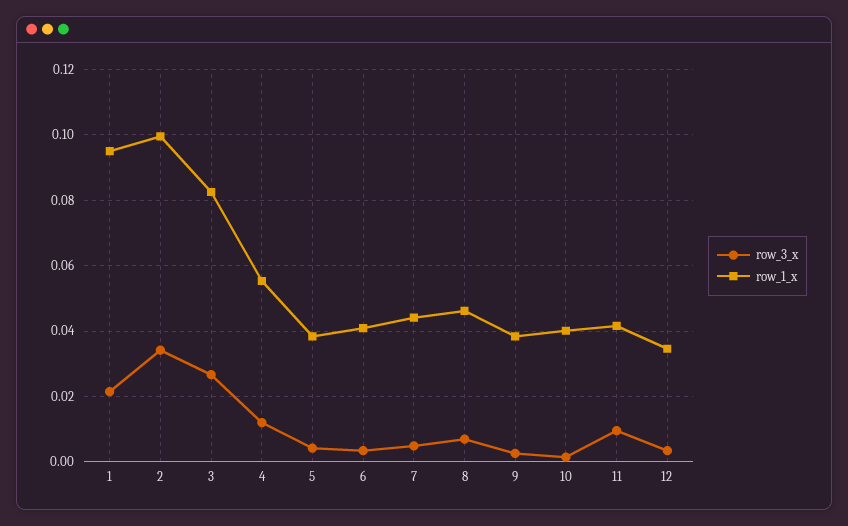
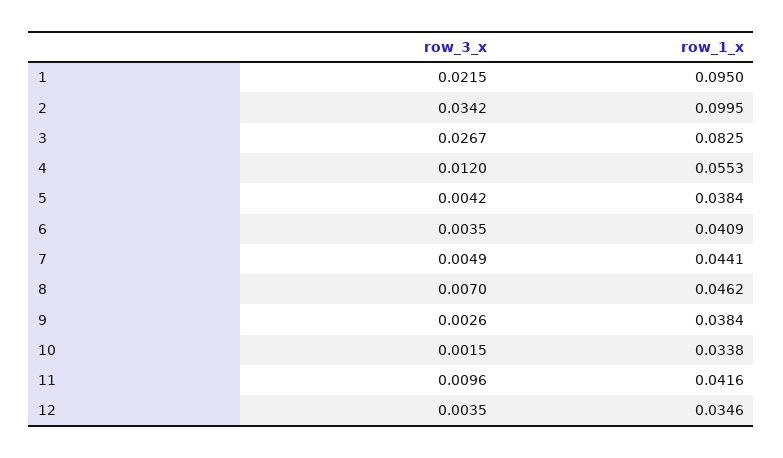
  {
    "row_3_x": {
      "1": 0.0215,
      "2": 0.0342,
      "3": 0.0267,
      "4": 0.012,
      "5": 0.0042,
      "6": 0.0035,
      "7": 0.0049,
      "8": 0.007,
      "9": 0.0026,
      "10": 0.0015,
      "11": 0.0096,
      "12": 0.0035
    },
    "row_1_x": {
      "1": 0.095,
      "2": 0.0995,
      "3": 0.0825,
      "4": 0.0553,
      "5": 0.0384,
      "6": 0.0409,
      "7": 0.0441,
      "8": 0.0462,
      "9": 0.0384,
-     "10": 0.04,
+     "10": 0.0338,
      "11": 0.0416,
      "12": 0.0346
    }
  }

